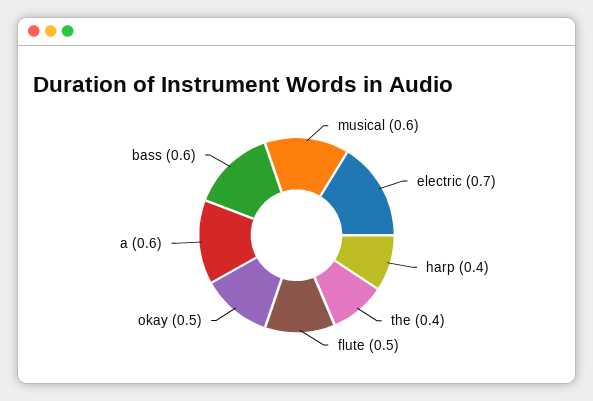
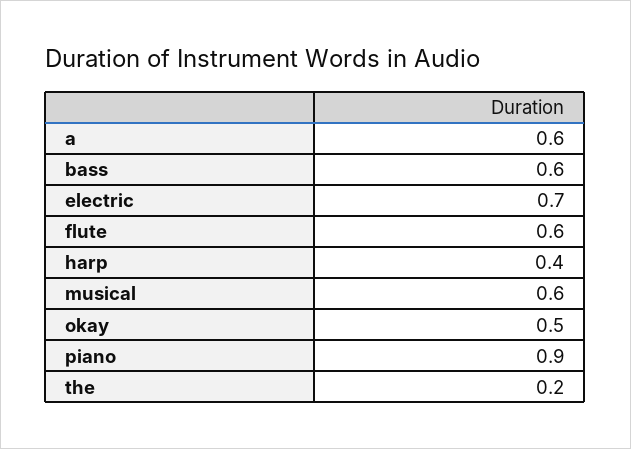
  {
    "musical": 0.6,
    "electric": 0.7,
    "harp": 0.4,
-   "the": 0.4,
+   "the": 0.2,
-   "flute": 0.5,
+   "flute": 0.6,
    "okay": 0.5,
    "a": 0.6,
-   "bass": 0.6
+   "bass": 0.6,
+   "piano": 0.9
  }

